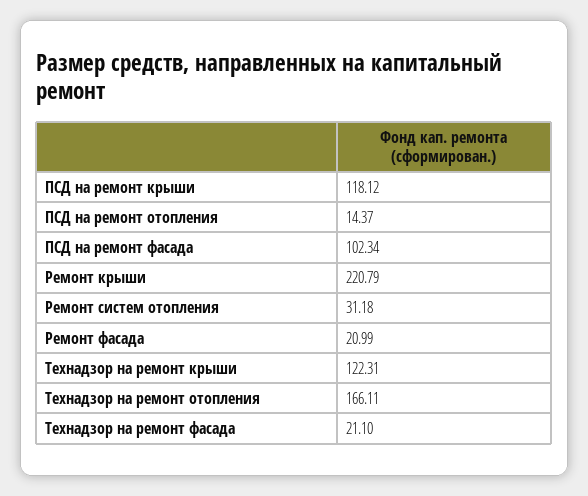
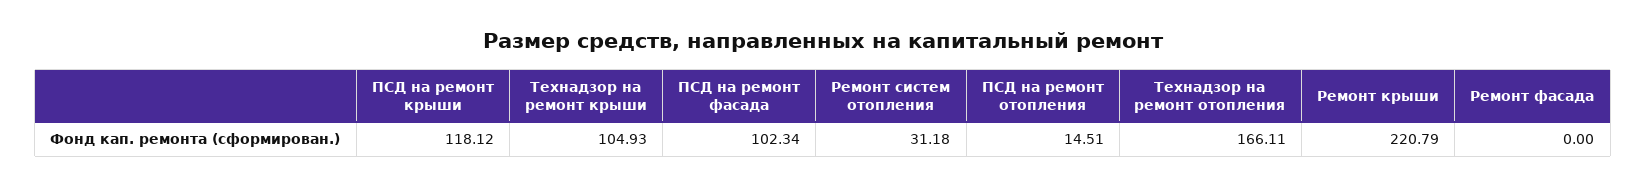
  {
    "ПСД на ремонт крыши": 118.12,
-   "ПСД на ремонт отопления": 14.37,
+   "ПСД на ремонт отопления": 14.51,
    "ПСД на ремонт фасада": 102.34,
    "Ремонт крыши": 220.79,
    "Ремонт систем отопления": 31.18,
-   "Ремонт фасада": 20.99,
+   "Ремонт фасада": 0,
-   "Технадзор на ремонт крыши": 122.31,
+   "Технадзор на ремонт крыши": 104.93,
-   "Технадзор на ремонт отопления": 166.11,
+   "Технадзор на ремонт отопления": 166.11
-   "Технадзор на ремонт фасада": 21.1
  }

